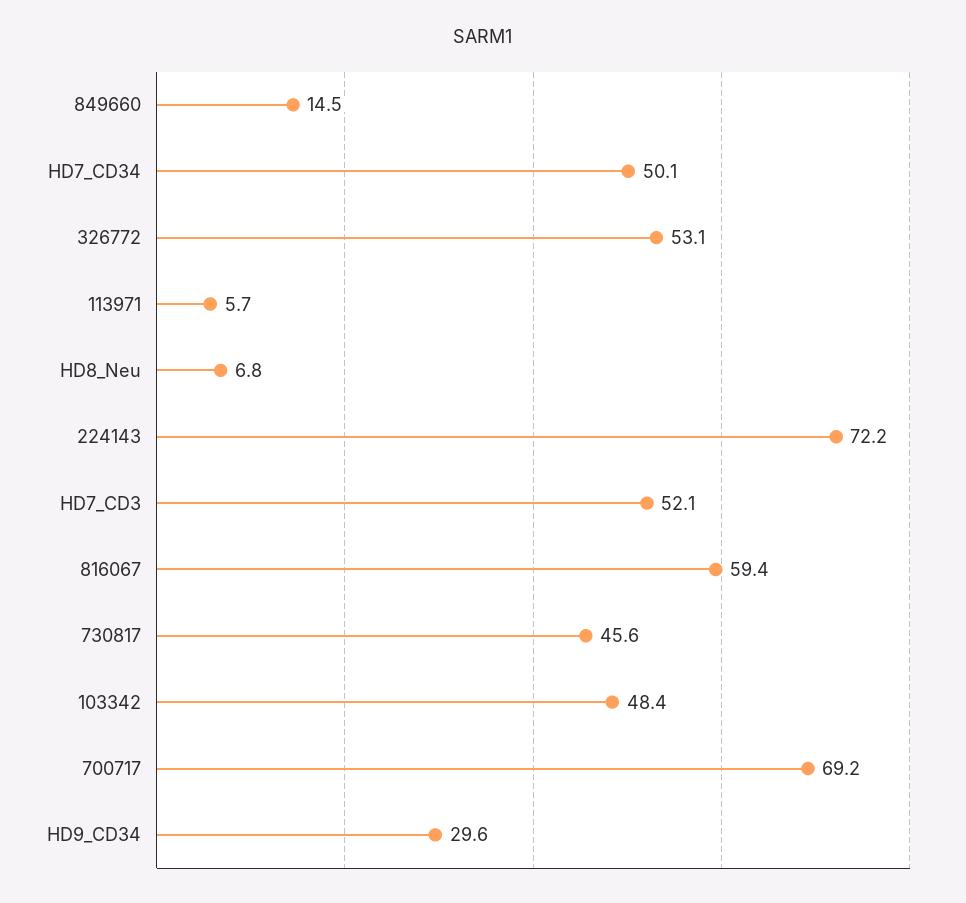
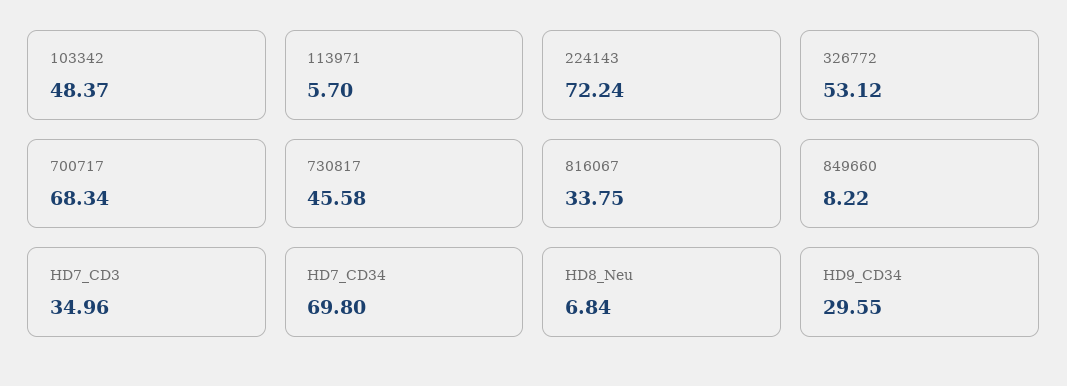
  {
-   "849660": 14.5,
+   "849660": 8.22,
-   "HD7_CD34": 50.1,
+   "HD7_CD34": 69.8,
    "326772": 53.12,
    "113971": 5.7,
    "HD8_Neu": 6.84,
    "224143": 72.24,
-   "HD7_CD3": 52.1,
+   "HD7_CD3": 34.96,
-   "816067": 59.4,
+   "816067": 33.75,
    "730817": 45.58,
    "103342": 48.37,
-   "700717": 69.2,
+   "700717": 68.34,
    "HD9_CD34": 29.55
  }

